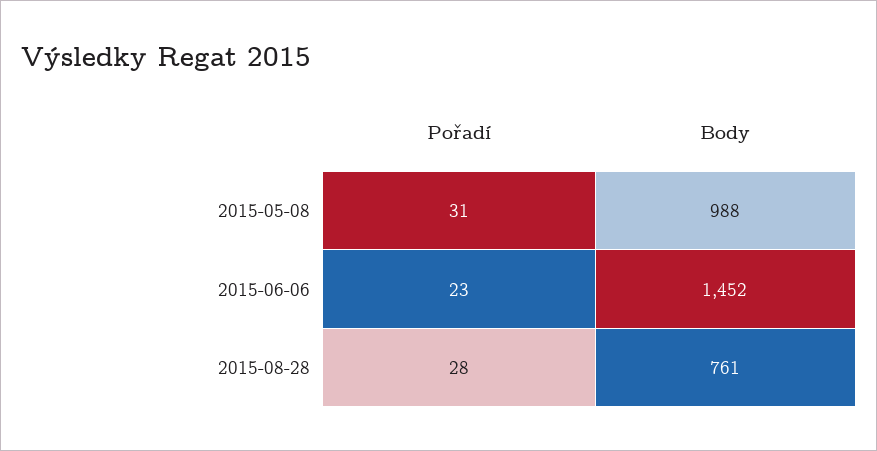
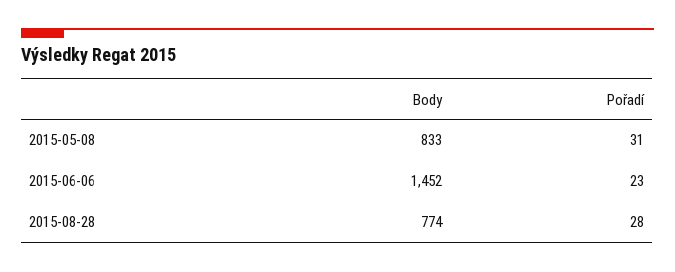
  {
    "Pořadí": {
      "2015-05-08": 31,
      "2015-06-06": 23,
      "2015-08-28": 28
    },
    "Body": {
-     "2015-05-08": 988,
+     "2015-05-08": 833,
      "2015-06-06": 1452,
-     "2015-08-28": 761
+     "2015-08-28": 774
    }
  }

